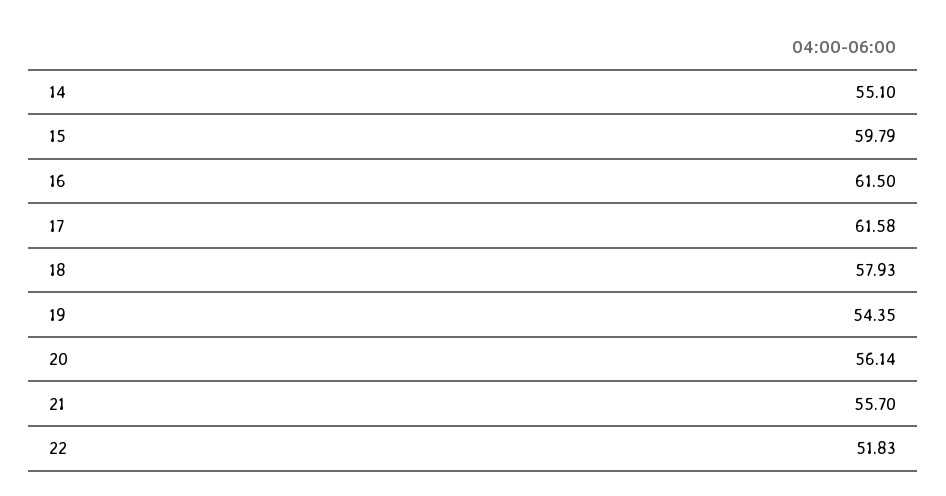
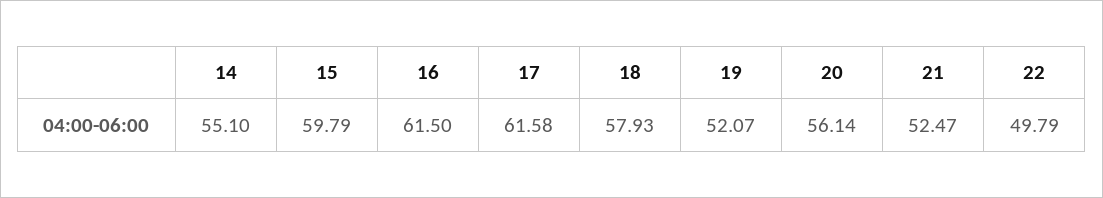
  {
    "14": 55.1,
    "15": 59.79,
    "16": 61.5,
    "17": 61.58,
    "18": 57.93,
-   "19": 54.35,
+   "19": 52.07,
    "20": 56.14,
-   "21": 55.7,
+   "21": 52.47,
-   "22": 51.83
+   "22": 49.79
  }

